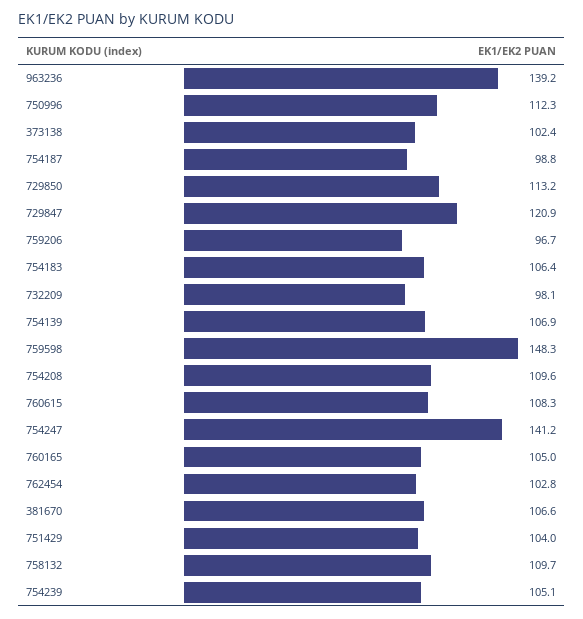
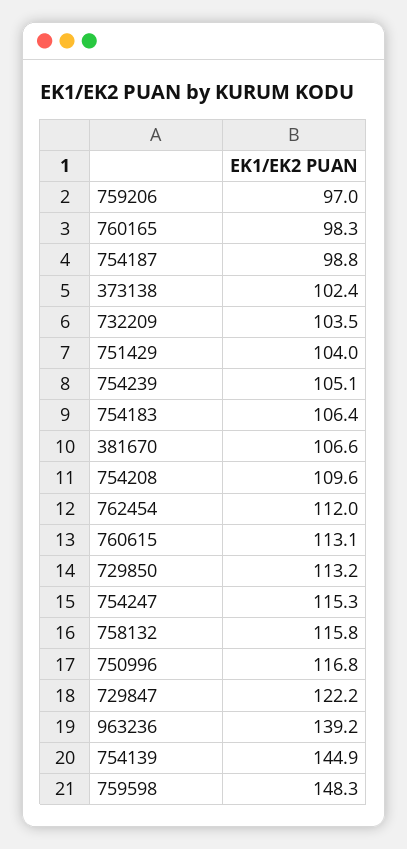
  {
    "963236": 139.2,
-   "750996": 112.3,
+   "750996": 116.8,
    "373138": 102.4,
    "754187": 98.8,
    "729850": 113.2,
-   "729847": 120.9,
+   "729847": 122.2,
-   "759206": 96.7,
+   "759206": 97,
    "754183": 106.4,
-   "732209": 98.1,
+   "732209": 103.5,
-   "754139": 106.9,
+   "754139": 144.9,
    "759598": 148.3,
    "754208": 109.6,
-   "760615": 108.3,
+   "760615": 113.1,
-   "754247": 141.2,
+   "754247": 115.3,
-   "760165": 105,
+   "760165": 98.3,
-   "762454": 102.8,
+   "762454": 112,
    "381670": 106.6,
    "751429": 104,
-   "758132": 109.7,
+   "758132": 115.8,
    "754239": 105.1
  }

